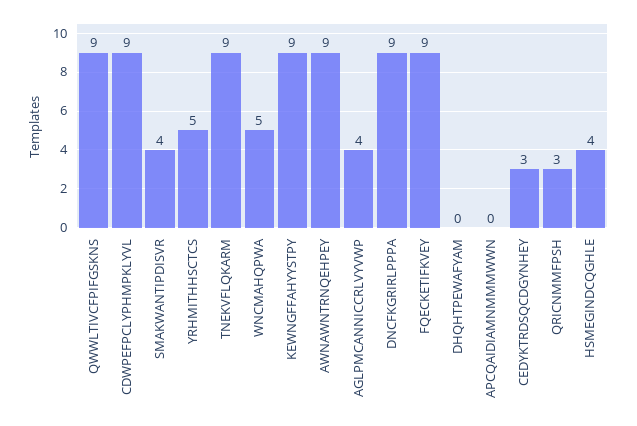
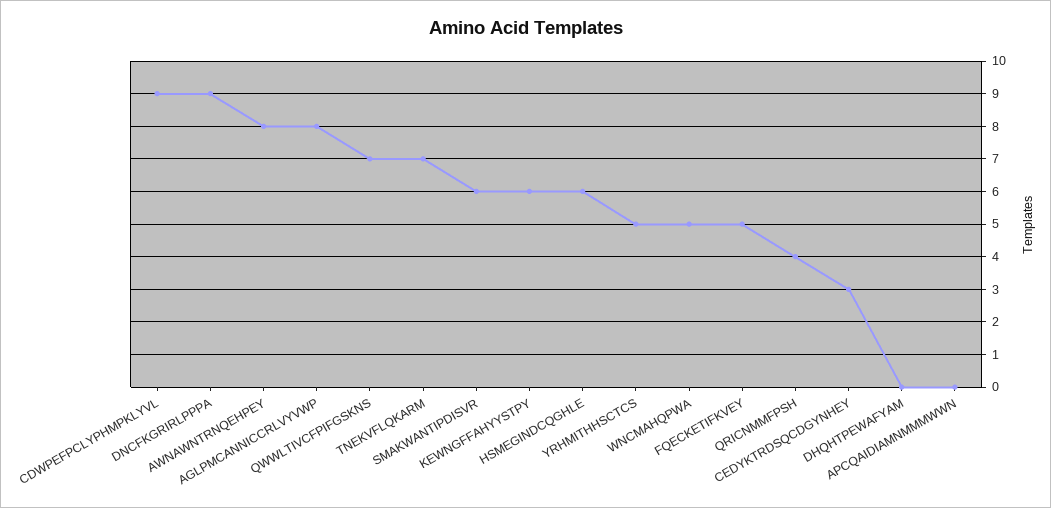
  {
-   "QWWLTIVCFPIFGSKNS": 9,
+   "QWWLTIVCFPIFGSKNS": 7,
    "CDWPEFPCLYPHMPKLYVL": 9,
-   "SMAKWANTIPDISVR": 4,
+   "SMAKWANTIPDISVR": 6,
    "YRHMITHHSCTCS": 5,
-   "TNEKVFLQKARM": 9,
+   "TNEKVFLQKARM": 7,
    "WNCMAHQPWA": 5,
-   "KEWNGFFAHYYSTPY": 9,
+   "KEWNGFFAHYYSTPY": 6,
-   "AWNAWNTRNQEHPEY": 9,
+   "AWNAWNTRNQEHPEY": 8,
-   "AGLPMCANNICCRLVYVWP": 4,
+   "AGLPMCANNICCRLVYVWP": 8,
    "DNCFKGRIRLPPPA": 9,
-   "FQECKETIFKVEY": 9,
+   "FQECKETIFKVEY": 5,
    "DHQHTPEWAFYAM": 0,
    "APCQAIDIAMNMMMWWN": 0,
    "CEDYKTRDSQCDGYNHEY": 3,
-   "QRICNMMFPSH": 3,
+   "QRICNMMFPSH": 4,
-   "HSMEGINDCQGHLE": 4
+   "HSMEGINDCQGHLE": 6
  }

